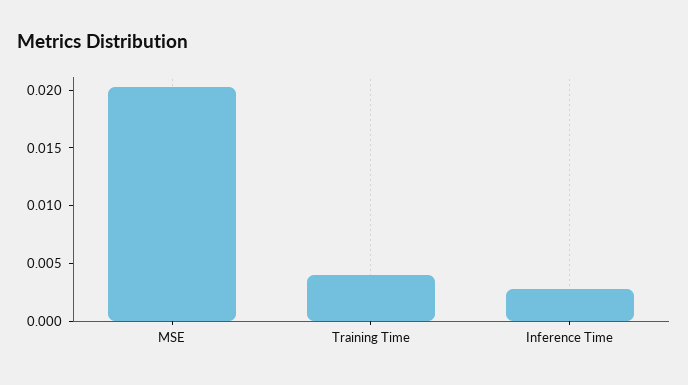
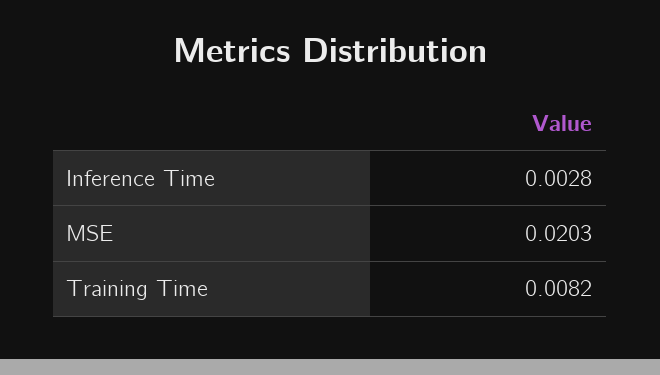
  {
    "MSE": 0.0203,
-   "Training Time": 0.004,
+   "Training Time": 0.0082,
    "Inference Time": 0.0028
  }

